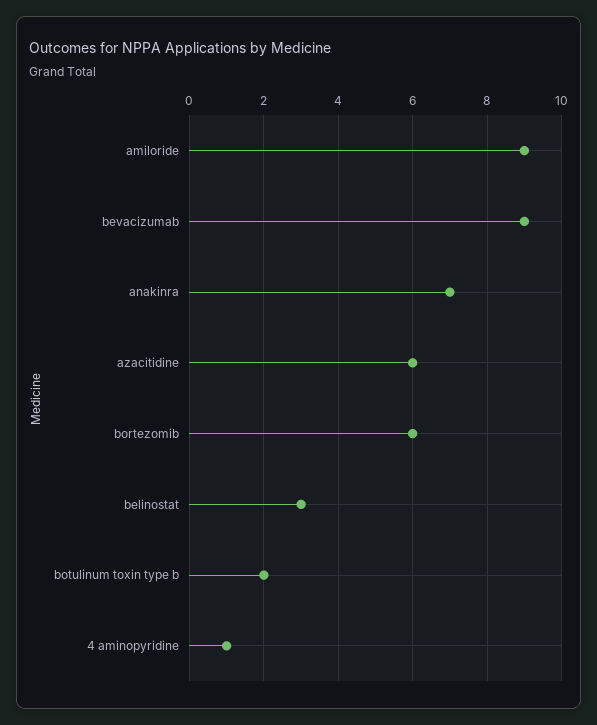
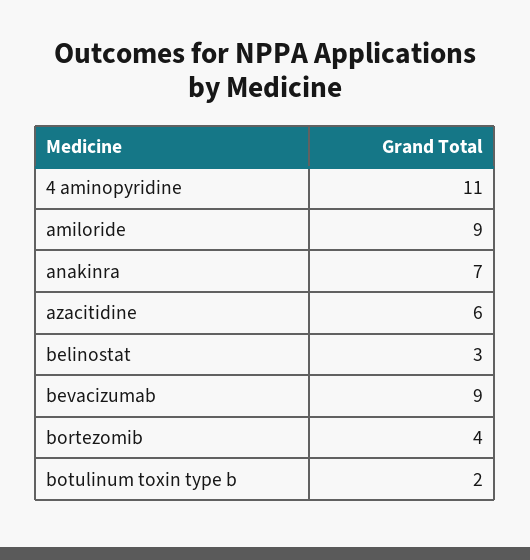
  {
    "amiloride": 9,
    "bevacizumab": 9,
    "anakinra": 7,
    "azacitidine": 6,
-   "bortezomib": 6,
+   "bortezomib": 4,
    "belinostat": 3,
    "botulinum toxin type b": 2,
-   "4 aminopyridine": 1
+   "4 aminopyridine": 11
  }

